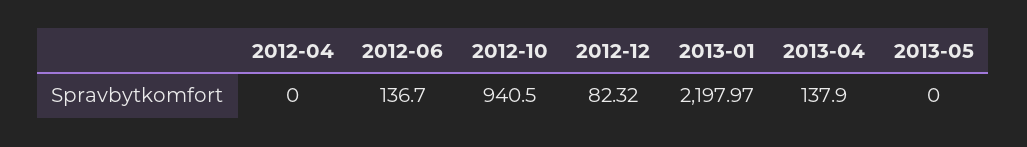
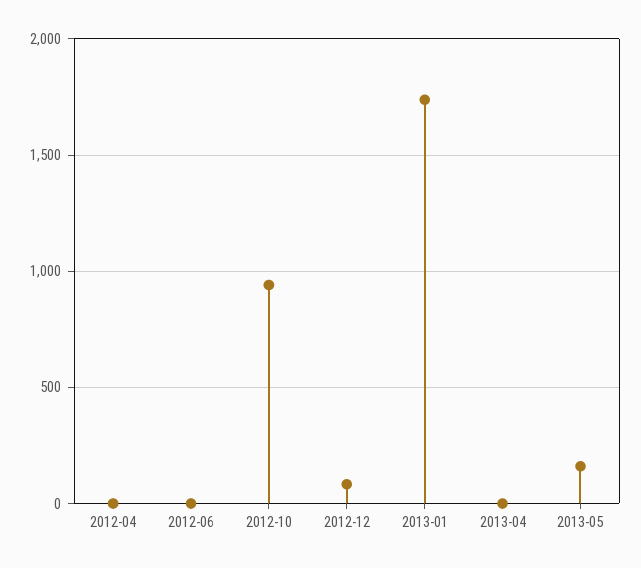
  {
    "2012-04": 0,
-   "2012-06": 136.7,
+   "2012-06": 0,
    "2012-10": 940.5,
    "2012-12": 82.32,
-   "2013-01": 2197.97,
+   "2013-01": 1750,
-   "2013-04": 137.9,
+   "2013-04": 0,
-   "2013-05": 0
+   "2013-05": 150
  }

